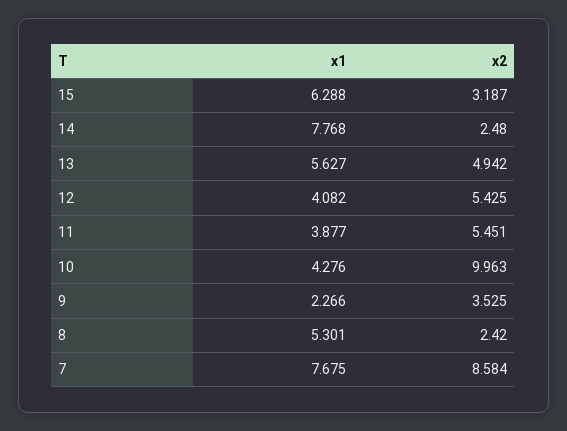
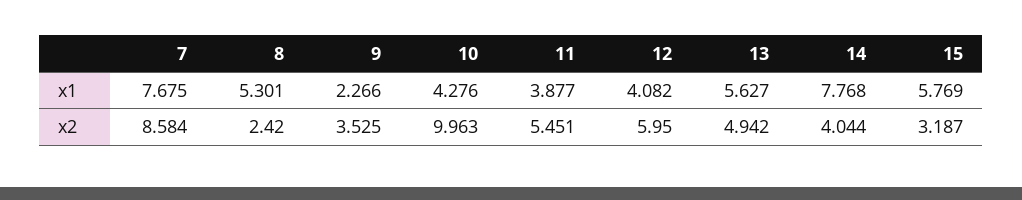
  {
    "x1": {
-     "15": 6.288,
+     "15": 5.769,
      "14": 7.768,
      "13": 5.627,
      "12": 4.082,
      "11": 3.877,
      "10": 4.276,
      "9": 2.266,
      "8": 5.301,
      "7": 7.675
    },
    "x2": {
      "15": 3.187,
-     "14": 2.48,
+     "14": 4.044,
      "13": 4.942,
-     "12": 5.425,
+     "12": 5.95,
      "11": 5.451,
      "10": 9.963,
      "9": 3.525,
      "8": 2.42,
      "7": 8.584
    }
  }

